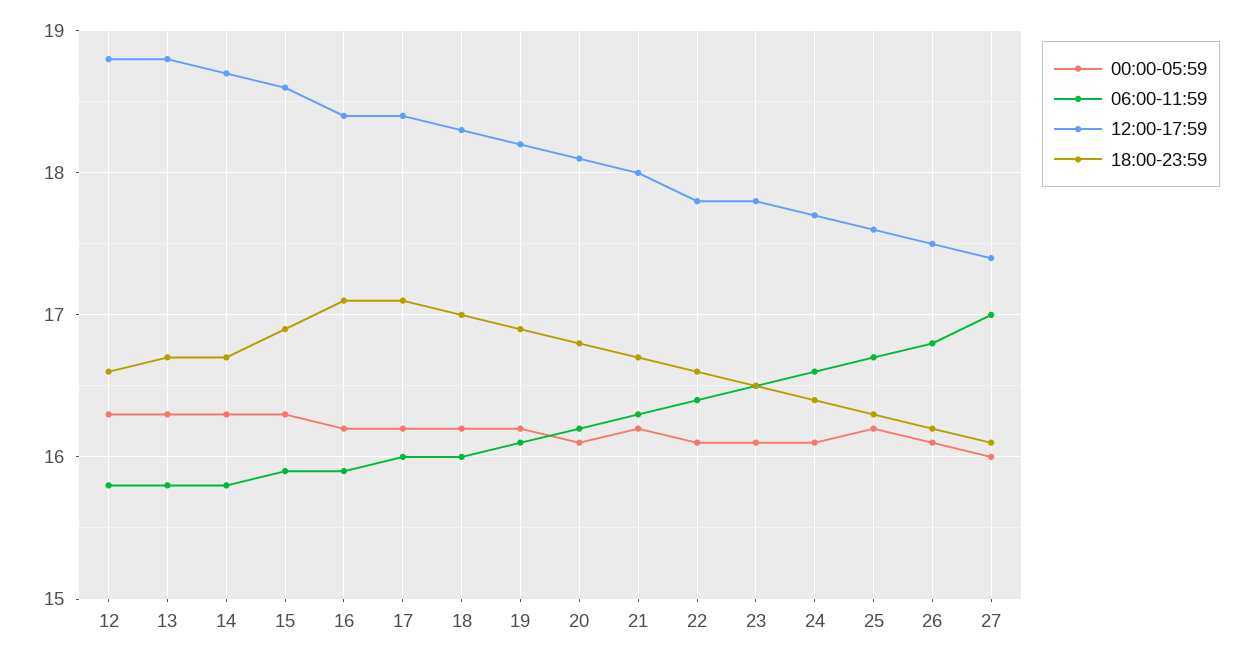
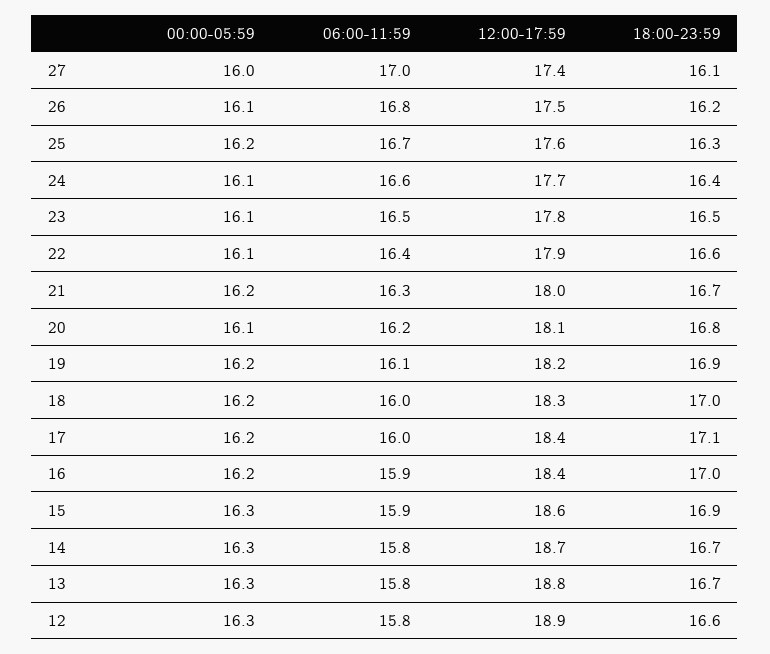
  {
    "00:00-05:59": {
      "12": 16.3,
      "13": 16.3,
      "14": 16.3,
      "15": 16.3,
      "16": 16.2,
      "17": 16.2,
      "18": 16.2,
      "19": 16.2,
      "20": 16.1,
      "21": 16.2,
      "22": 16.1,
      "23": 16.1,
      "24": 16.1,
      "25": 16.2,
      "26": 16.1,
      "27": 16
    },
    "06:00-11:59": {
      "12": 15.8,
      "13": 15.8,
      "14": 15.8,
      "15": 15.9,
      "16": 15.9,
      "17": 16,
      "18": 16,
      "19": 16.1,
      "20": 16.2,
      "21": 16.3,
      "22": 16.4,
      "23": 16.5,
      "24": 16.6,
      "25": 16.7,
      "26": 16.8,
      "27": 17
    },
    "12:00-17:59": {
-     "12": 18.8,
+     "12": 18.9,
      "13": 18.8,
      "14": 18.7,
      "15": 18.6,
      "16": 18.4,
      "17": 18.4,
      "18": 18.3,
      "19": 18.2,
      "20": 18.1,
      "21": 18,
-     "22": 17.8,
+     "22": 17.9,
      "23": 17.8,
      "24": 17.7,
      "25": 17.6,
      "26": 17.5,
      "27": 17.4
    },
    "18:00-23:59": {
      "12": 16.6,
      "13": 16.7,
      "14": 16.7,
      "15": 16.9,
-     "16": 17.1,
+     "16": 17,
      "17": 17.1,
      "18": 17,
      "19": 16.9,
      "20": 16.8,
      "21": 16.7,
      "22": 16.6,
      "23": 16.5,
      "24": 16.4,
      "25": 16.3,
      "26": 16.2,
      "27": 16.1
    }
  }

